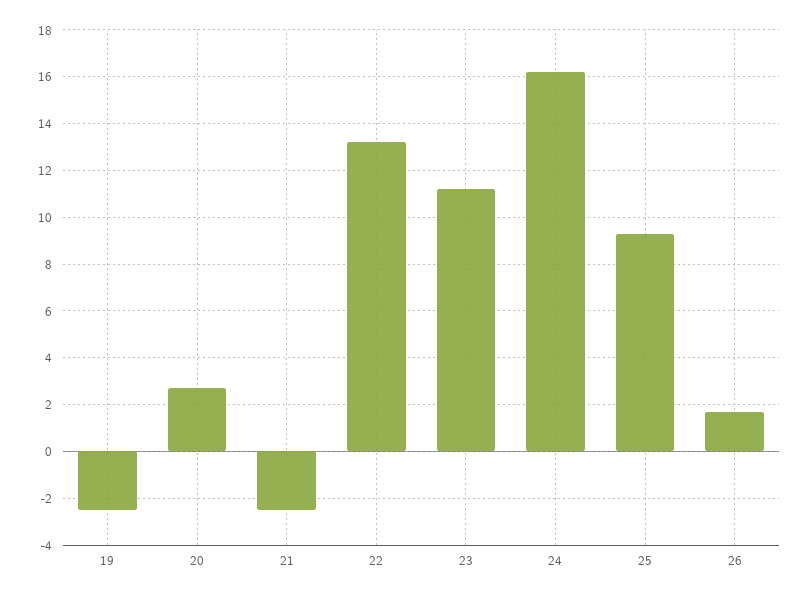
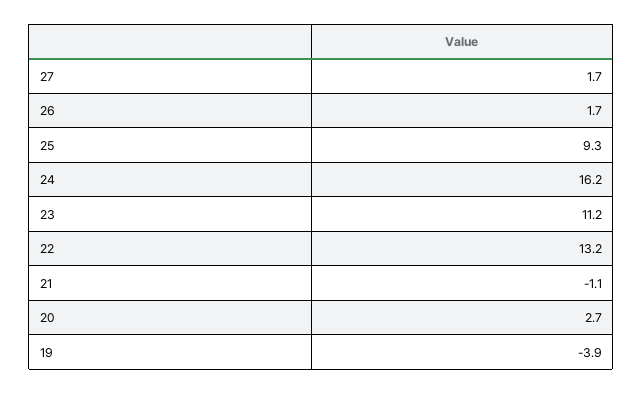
  {
-   "19": -2.5,
+   "19": -3.9,
    "20": 2.7,
-   "21": -2.5,
+   "21": -1.1,
    "22": 13.2,
    "23": 11.2,
    "24": 16.2,
    "25": 9.3,
-   "26": 1.7
+   "26": 1.7,
+   "27": 1.7
  }

